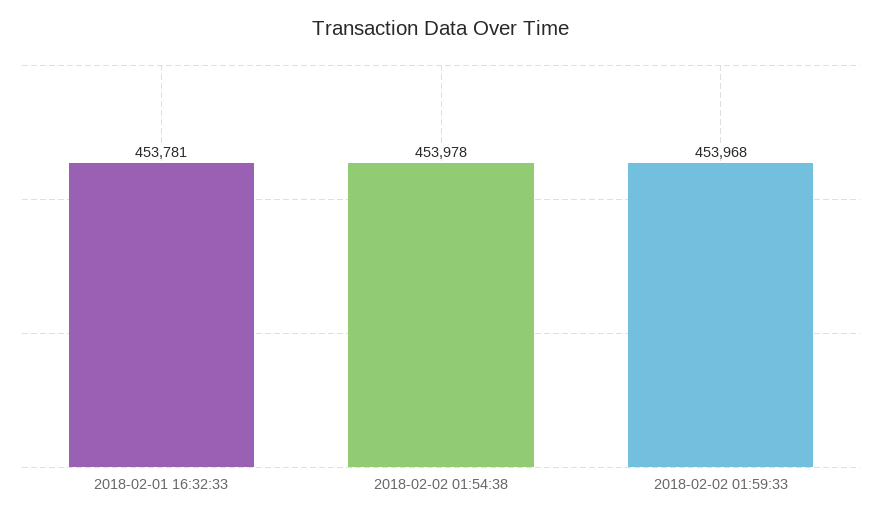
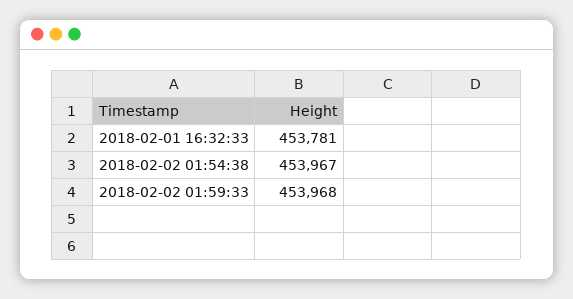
  {
    "2018-02-01 16:32:33": 453781,
-   "2018-02-02 01:54:38": 453978,
+   "2018-02-02 01:54:38": 453967,
    "2018-02-02 01:59:33": 453968
  }

